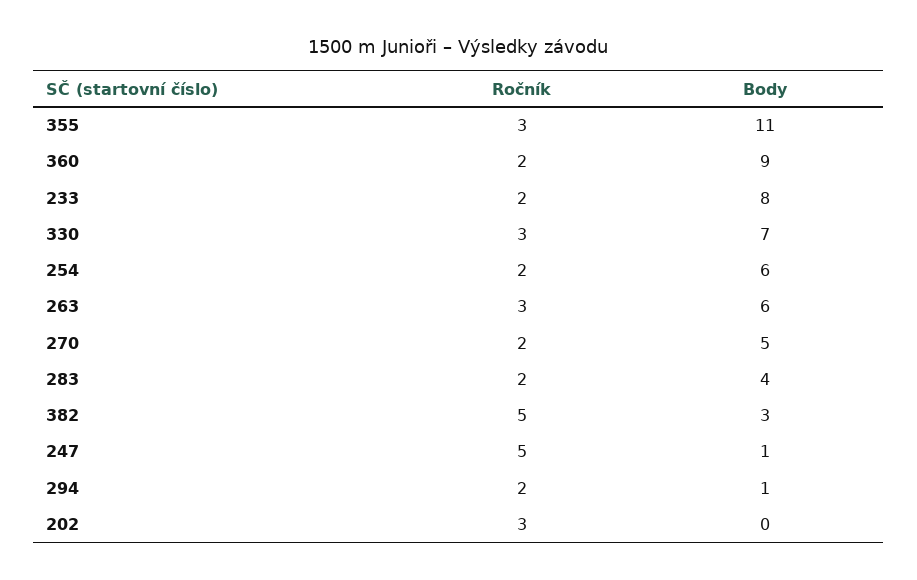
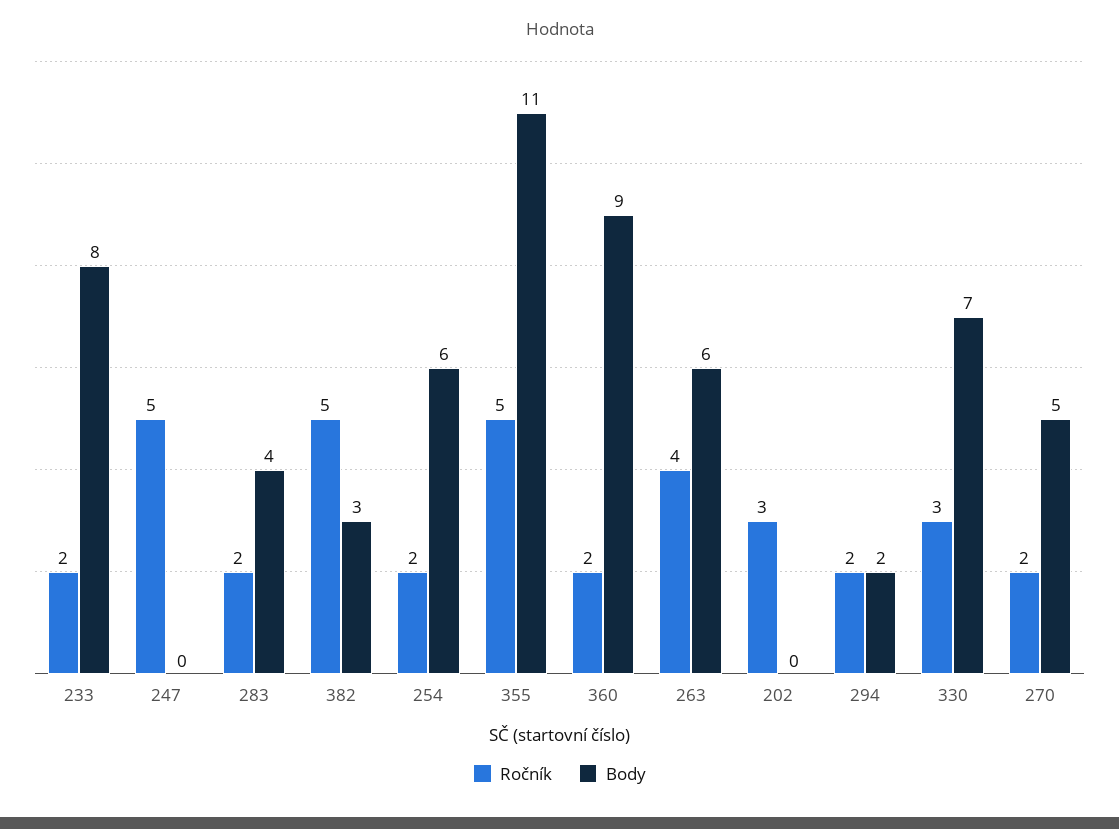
  {
    "Ročník": {
-     "355": 3,
+     "355": 5,
      "360": 2,
      "233": 2,
      "330": 3,
      "254": 2,
-     "263": 3,
+     "263": 4,
      "270": 2,
      "283": 2,
      "382": 5,
      "247": 5,
      "294": 2,
      "202": 3
    },
    "Body": {
      "355": 11,
      "360": 9,
      "233": 8,
      "330": 7,
      "254": 6,
      "263": 6,
      "270": 5,
      "283": 4,
      "382": 3,
-     "247": 1,
+     "247": 0,
-     "294": 1,
+     "294": 2,
      "202": 0
    }
  }

